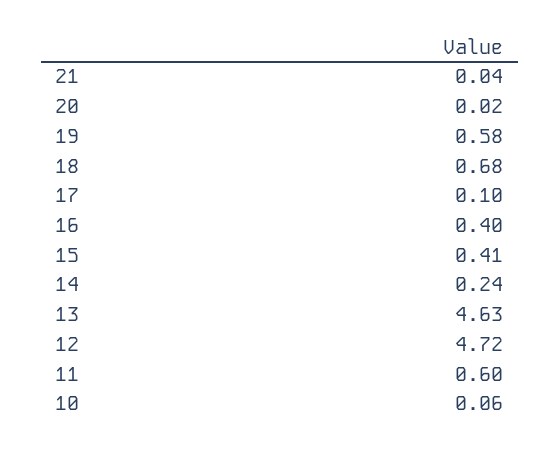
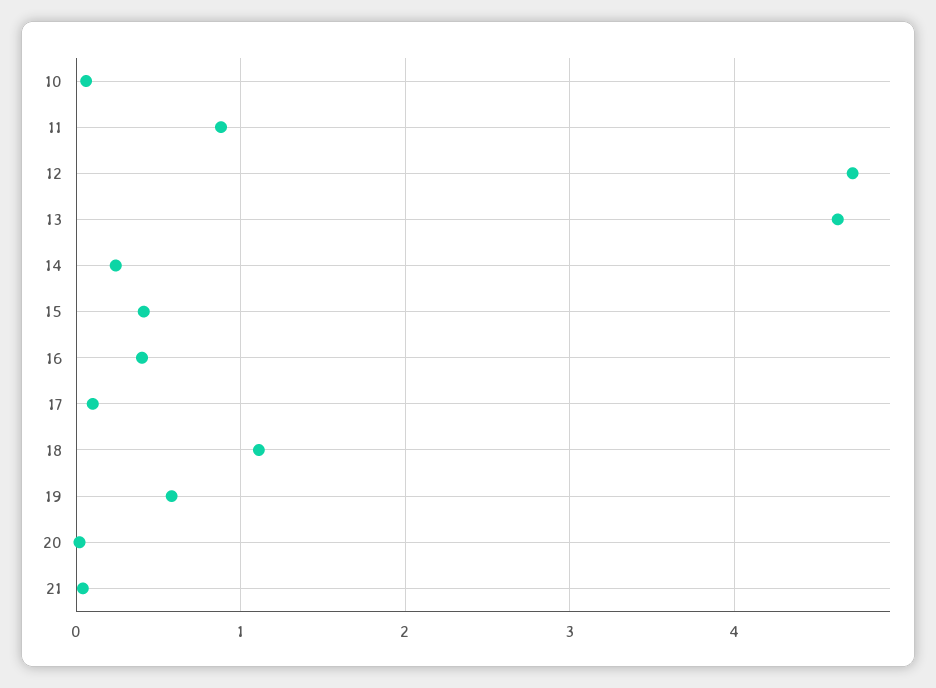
  {
    "21": 0.04,
    "20": 0.02,
    "19": 0.58,
-   "18": 0.68,
+   "18": 1.1,
    "17": 0.1,
    "16": 0.4,
    "15": 0.41,
    "14": 0.24,
    "13": 4.63,
    "12": 4.72,
-   "11": 0.6,
+   "11": 0.9,
    "10": 0.06
  }

